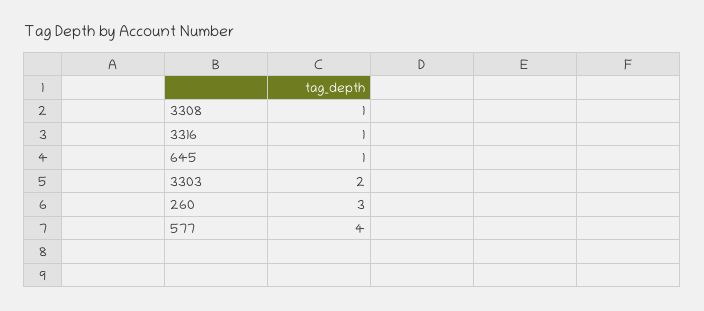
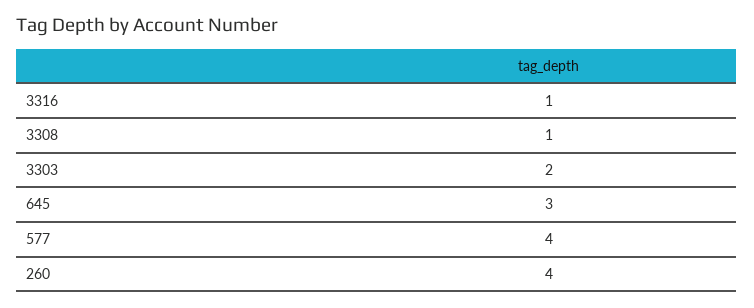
  {
    "3308": 1,
    "3316": 1,
-   "645": 1,
+   "645": 3,
    "3303": 2,
-   "260": 3,
+   "260": 4,
    "577": 4
  }

